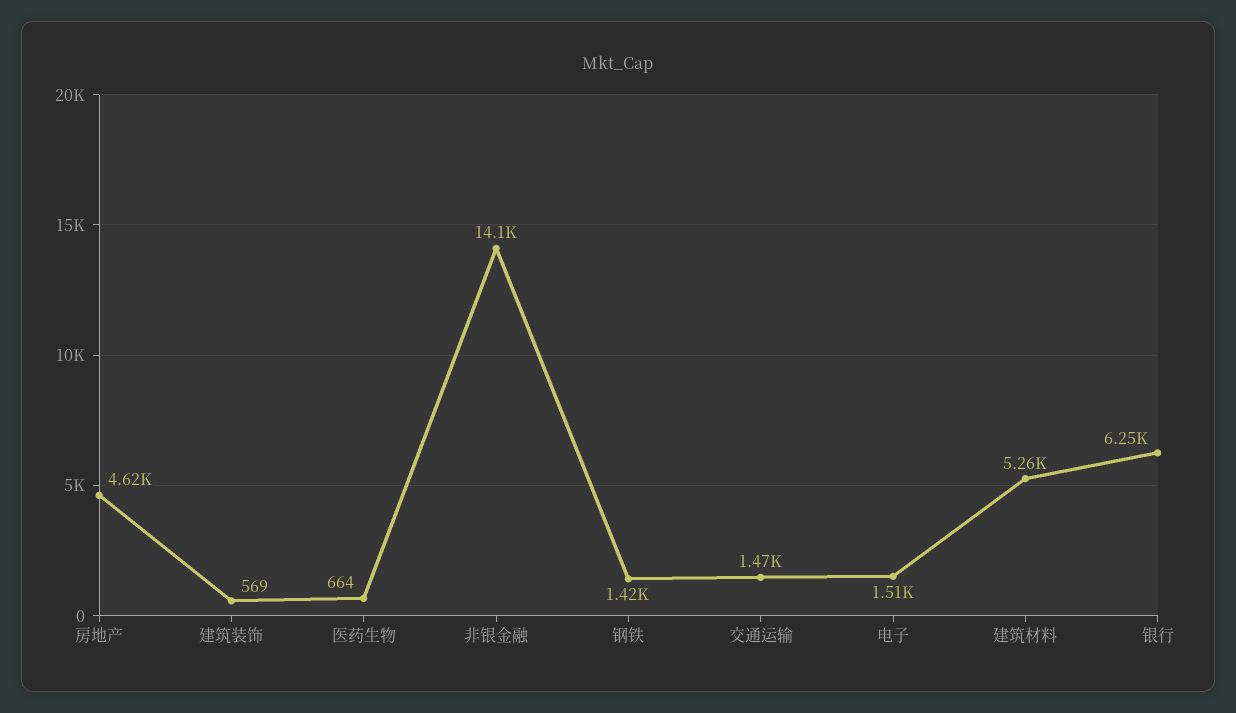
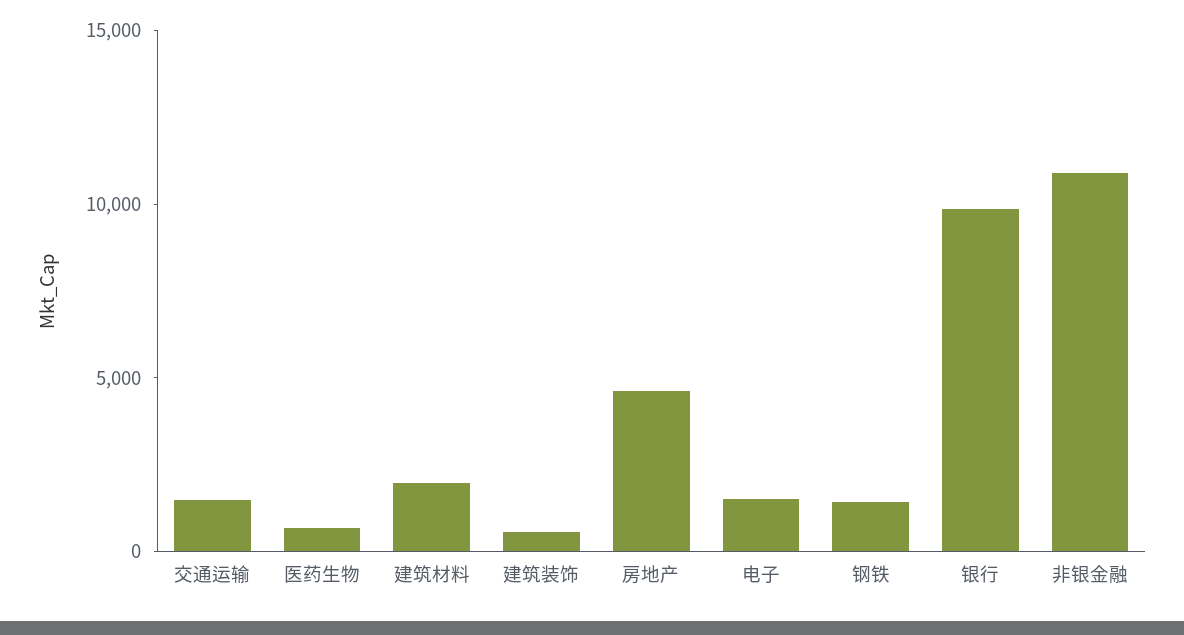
  {
    "房地产": 4620,
    "建筑装饰": 569,
    "医药生物": 664,
-   "非银金融": 14100,
+   "非银金融": 11000,
    "钢铁": 1420,
    "交通运输": 1470,
    "电子": 1510,
-   "建筑材料": 5260,
+   "建筑材料": 2000,
-   "银行": 6250
+   "银行": 10000
  }

